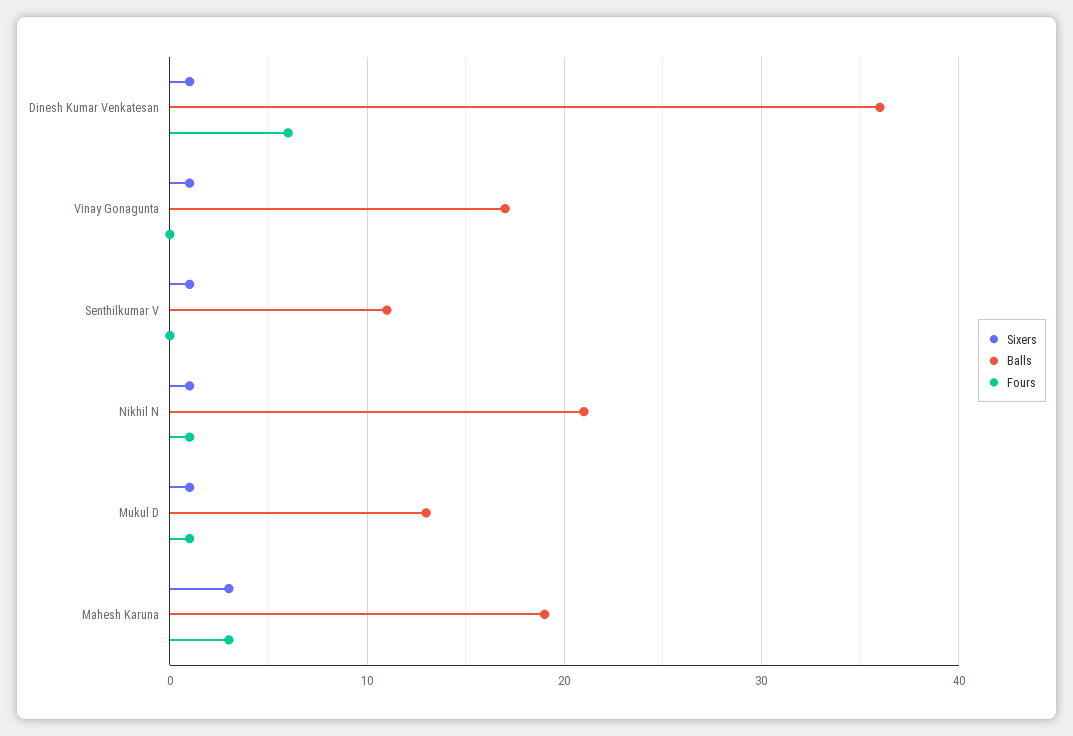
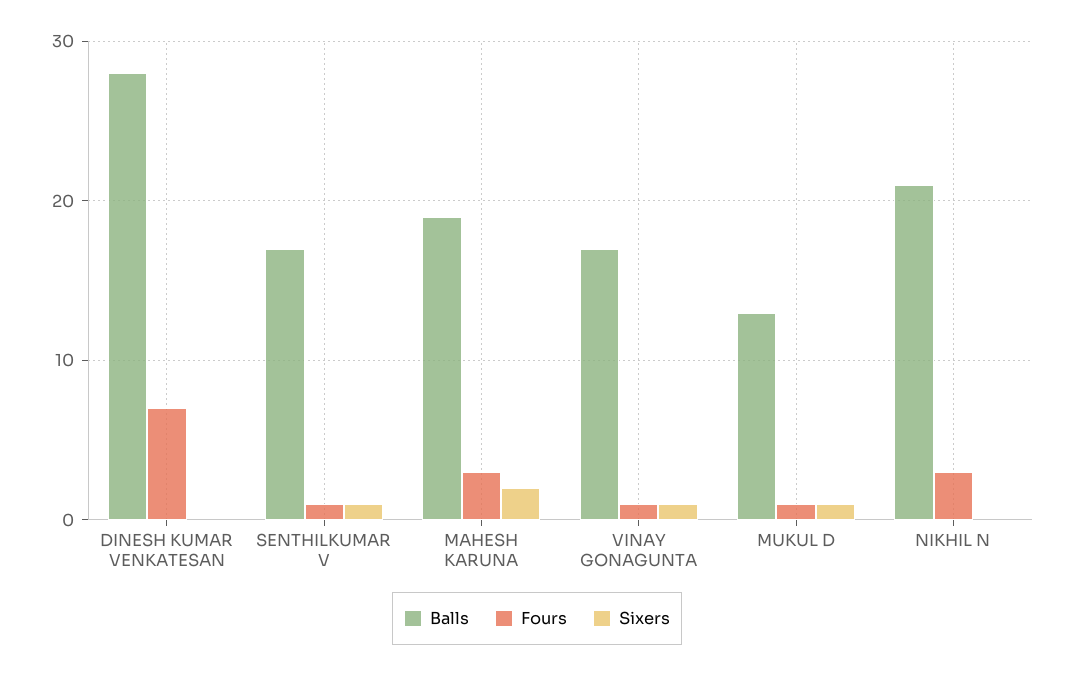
  {
    "Sixers": {
-     "Dinesh Kumar Venkatesan": 1,
+     "Dinesh Kumar Venkatesan": 0,
      "Vinay Gonagunta": 1,
      "Senthilkumar V": 1,
-     "Nikhil N": 1,
+     "Nikhil N": 0,
      "Mukul D": 1,
-     "Mahesh Karuna": 3
+     "Mahesh Karuna": 2
    },
    "Balls": {
-     "Dinesh Kumar Venkatesan": 36,
+     "Dinesh Kumar Venkatesan": 28,
      "Vinay Gonagunta": 17,
-     "Senthilkumar V": 11,
+     "Senthilkumar V": 17,
      "Nikhil N": 21,
      "Mukul D": 13,
      "Mahesh Karuna": 19
    },
    "Fours": {
-     "Dinesh Kumar Venkatesan": 6,
+     "Dinesh Kumar Venkatesan": 7,
-     "Vinay Gonagunta": 0,
+     "Vinay Gonagunta": 1,
-     "Senthilkumar V": 0,
+     "Senthilkumar V": 1,
-     "Nikhil N": 1,
+     "Nikhil N": 3,
      "Mukul D": 1,
      "Mahesh Karuna": 3
    }
  }

